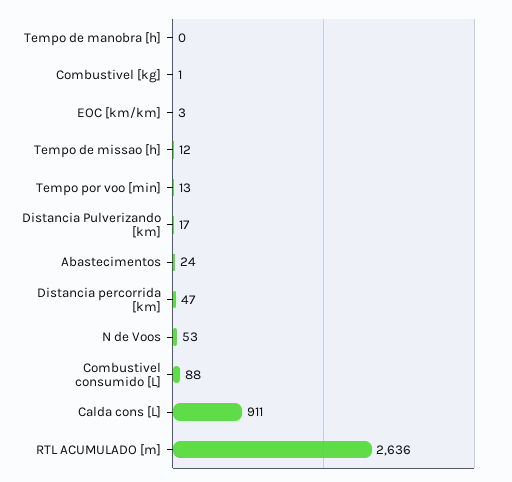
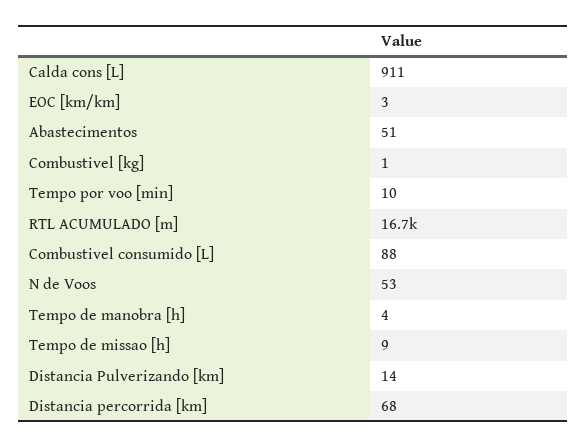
  {
-   "Tempo de manobra [h]": 0,
+   "Tempo de manobra [h]": 4,
    "Combustivel [kg]": 1,
    "EOC [km/km]": 3,
-   "Tempo de missao [h]": 12,
+   "Tempo de missao [h]": 9,
-   "Tempo por voo [min]": 13,
+   "Tempo por voo [min]": 10,
-   "Distancia Pulverizando [km]": 17,
+   "Distancia Pulverizando [km]": 14,
-   "Abastecimentos": 24,
+   "Abastecimentos": 51,
-   "Distancia percorrida [km]": 47,
+   "Distancia percorrida [km]": 68,
    "N de Voos": 53,
    "Combustivel consumido [L]": 88,
    "Calda cons [L]": 911,
-   "RTL ACUMULADO [m]": 2636
+   "RTL ACUMULADO [m]": 16700
  }

